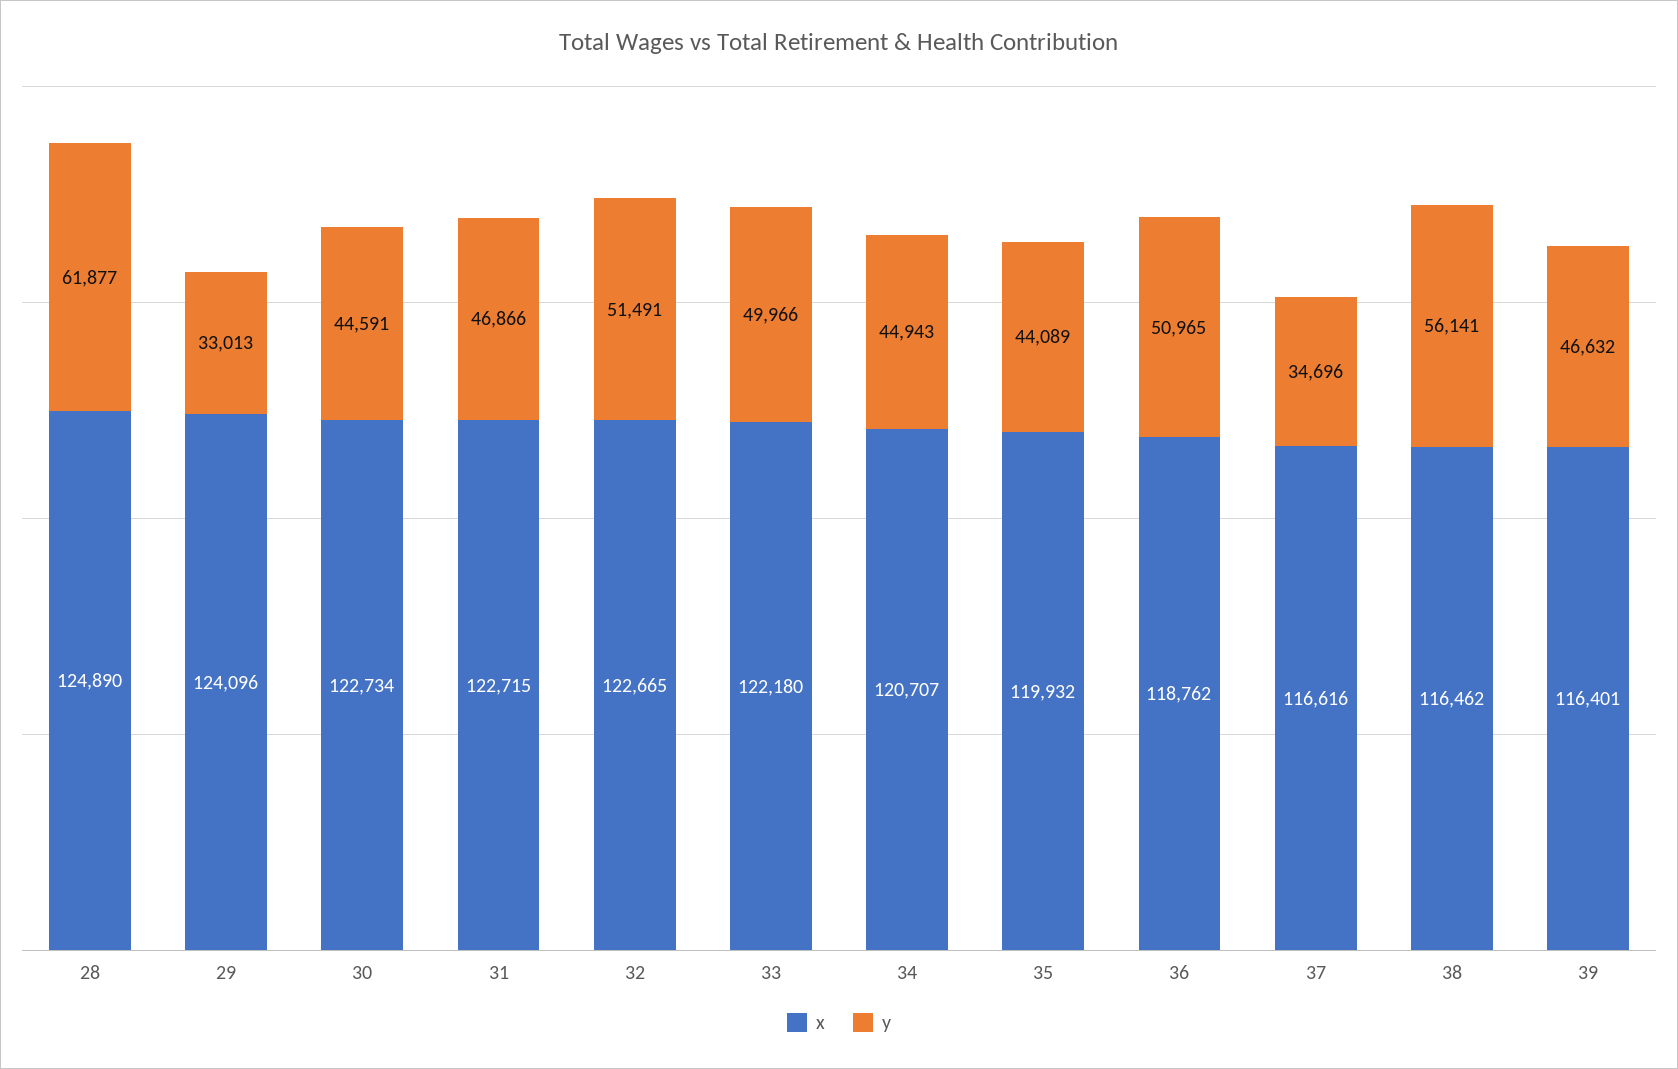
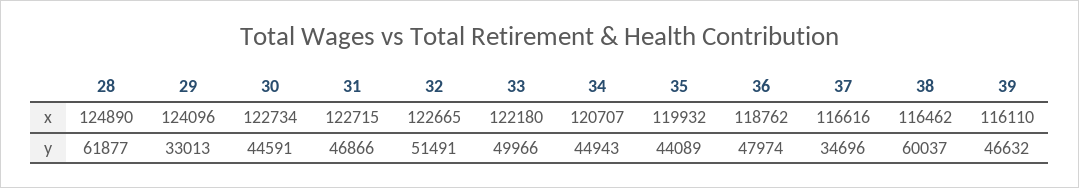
  {
    "x": {
      "28": 124890,
      "29": 124096,
      "30": 122734,
      "31": 122715,
      "32": 122665,
      "33": 122180,
      "34": 120707,
      "35": 119932,
      "36": 118762,
      "37": 116616,
      "38": 116462,
-     "39": 116401
+     "39": 116110
    },
    "y": {
      "28": 61877,
      "29": 33013,
      "30": 44591,
      "31": 46866,
      "32": 51491,
      "33": 49966,
      "34": 44943,
      "35": 44089,
-     "36": 50965,
+     "36": 47974,
      "37": 34696,
-     "38": 56141,
+     "38": 60037,
      "39": 46632
    }
  }

